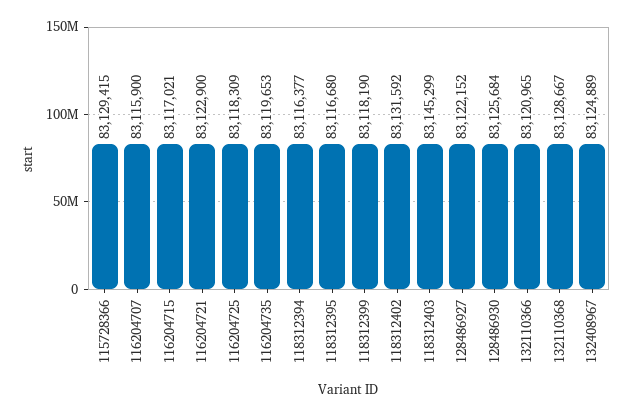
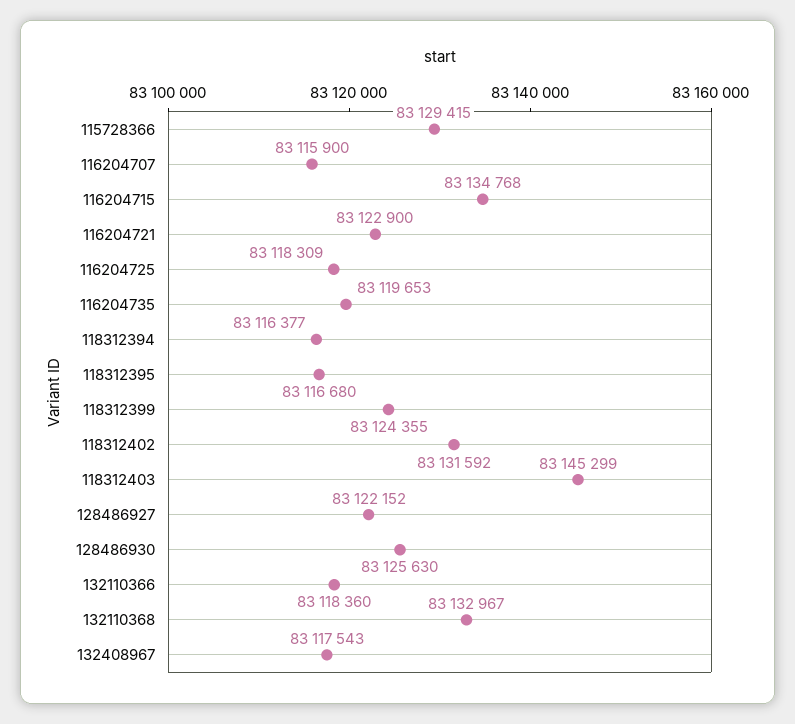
  {
    "115728366": 83129415,
    "116204707": 83115900,
-   "116204715": 83117021,
+   "116204715": 83134768,
    "116204721": 83122900,
    "116204725": 83118309,
    "116204735": 83119653,
    "118312394": 83116377,
    "118312395": 83116680,
-   "118312399": 83118190,
+   "118312399": 83124355,
    "118312402": 83131592,
    "118312403": 83145299,
    "128486927": 83122152,
-   "128486930": 83125684,
+   "128486930": 83125630,
-   "132110366": 83120965,
+   "132110366": 83118360,
-   "132110368": 83128667,
+   "132110368": 83132967,
-   "132408967": 83124889
+   "132408967": 83117543
  }

